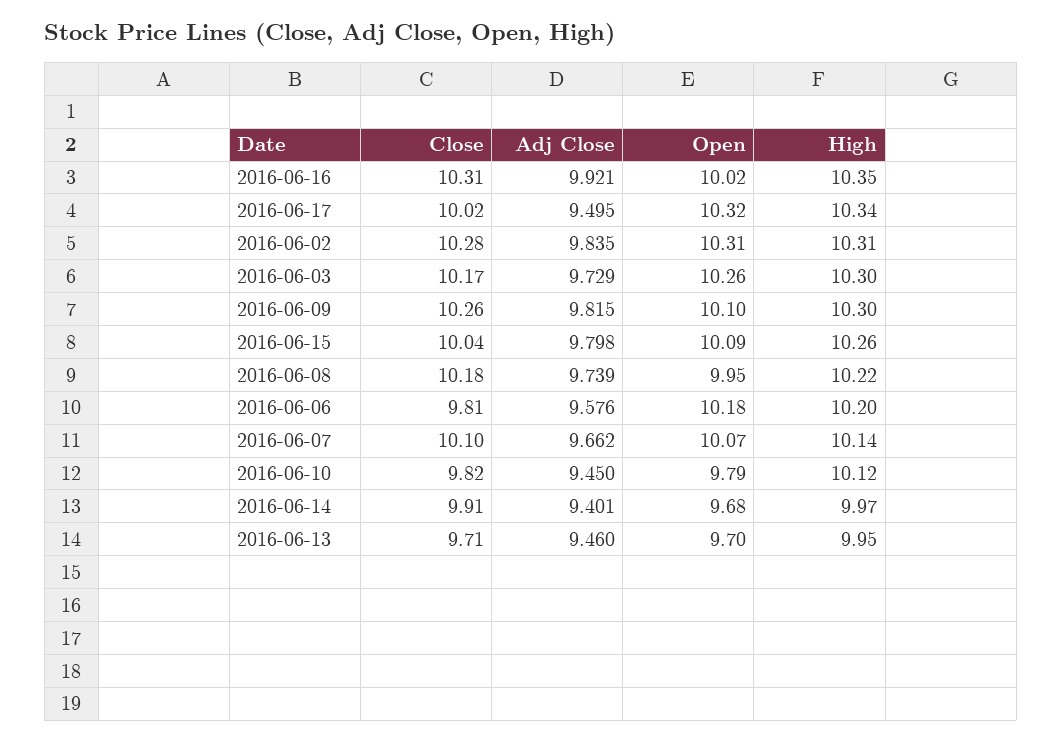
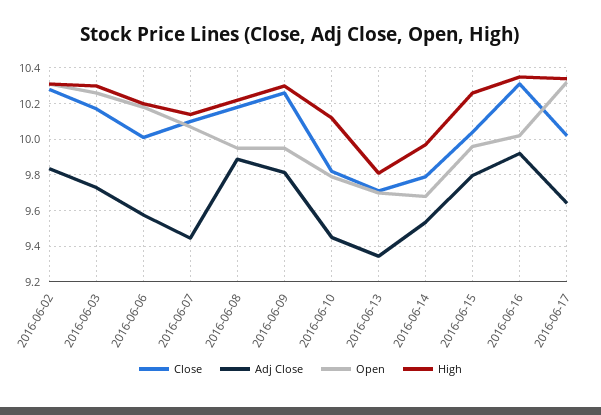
  {
    "Close": {
      "2016-06-16": 10.31,
      "2016-06-17": 10.02,
      "2016-06-02": 10.28,
      "2016-06-03": 10.17,
      "2016-06-09": 10.26,
      "2016-06-15": 10.04,
      "2016-06-08": 10.18,
-     "2016-06-06": 9.81,
+     "2016-06-06": 10,
      "2016-06-07": 10.1,
      "2016-06-10": 9.82,
-     "2016-06-14": 9.91,
+     "2016-06-14": 9.8,
      "2016-06-13": 9.71
    },
    "Adj Close": {
      "2016-06-16": 9.921,
-     "2016-06-17": 9.495,
+     "2016-06-17": 9.65,
      "2016-06-02": 9.835,
      "2016-06-03": 9.729,
      "2016-06-09": 9.815,
      "2016-06-15": 9.798,
-     "2016-06-08": 9.739,
+     "2016-06-08": 9.9,
      "2016-06-06": 9.576,
-     "2016-06-07": 9.662,
+     "2016-06-07": 9.45,
      "2016-06-10": 9.45,
-     "2016-06-14": 9.401,
+     "2016-06-14": 9.55,
-     "2016-06-13": 9.46
+     "2016-06-13": 9.35
    },
    "Open": {
      "2016-06-16": 10.02,
      "2016-06-17": 10.32,
      "2016-06-02": 10.31,
      "2016-06-03": 10.26,
-     "2016-06-09": 10.1,
+     "2016-06-09": 9.95,
-     "2016-06-15": 10.09,
+     "2016-06-15": 9.95,
      "2016-06-08": 9.95,
      "2016-06-06": 10.18,
      "2016-06-07": 10.07,
      "2016-06-10": 9.79,
      "2016-06-14": 9.68,
      "2016-06-13": 9.7
    },
    "High": {
      "2016-06-16": 10.35,
      "2016-06-17": 10.34,
      "2016-06-02": 10.31,
      "2016-06-03": 10.3,
      "2016-06-09": 10.3,
      "2016-06-15": 10.26,
      "2016-06-08": 10.22,
      "2016-06-06": 10.2,
      "2016-06-07": 10.14,
      "2016-06-10": 10.12,
      "2016-06-14": 9.97,
-     "2016-06-13": 9.95
+     "2016-06-13": 9.8
    }
  }

